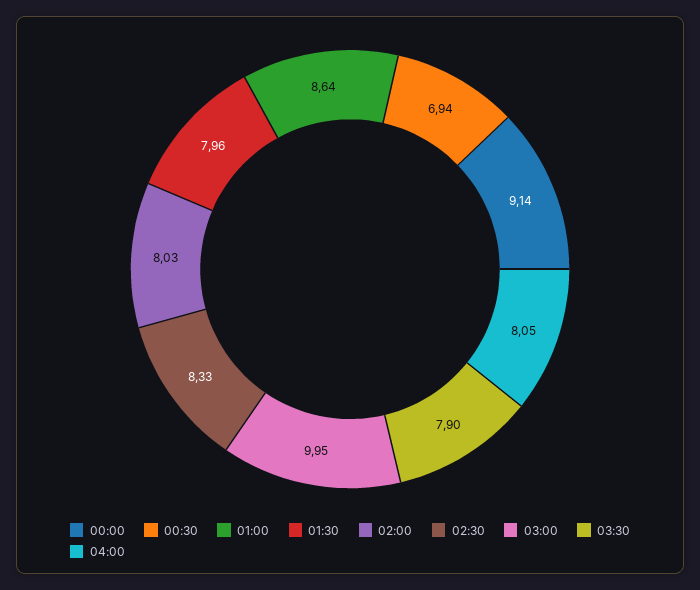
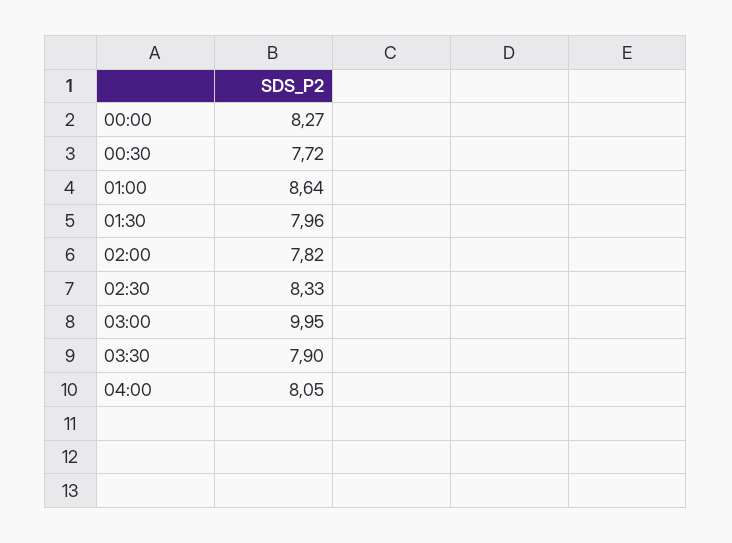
  {
-   "00:00": 9.14,
+   "00:00": 8.27,
-   "00:30": 6.94,
+   "00:30": 7.72,
    "01:00": 8.64,
    "01:30": 7.96,
-   "02:00": 8.03,
+   "02:00": 7.82,
    "02:30": 8.33,
    "03:00": 9.95,
    "03:30": 7.9,
    "04:00": 8.05
  }

